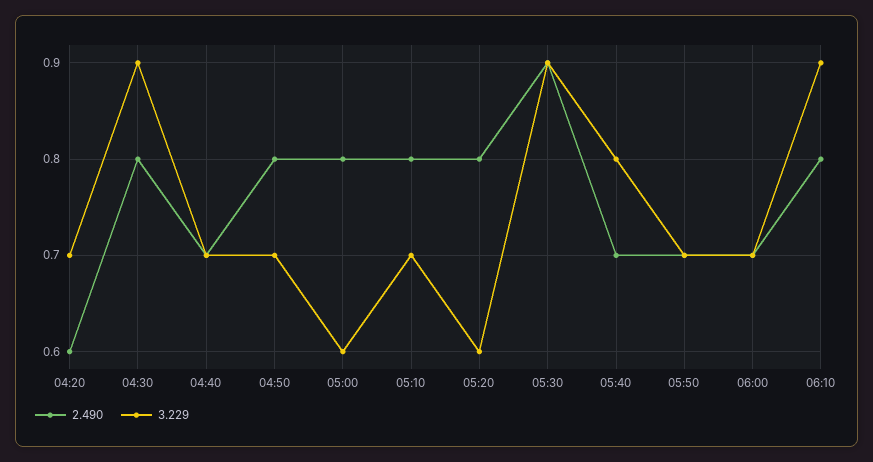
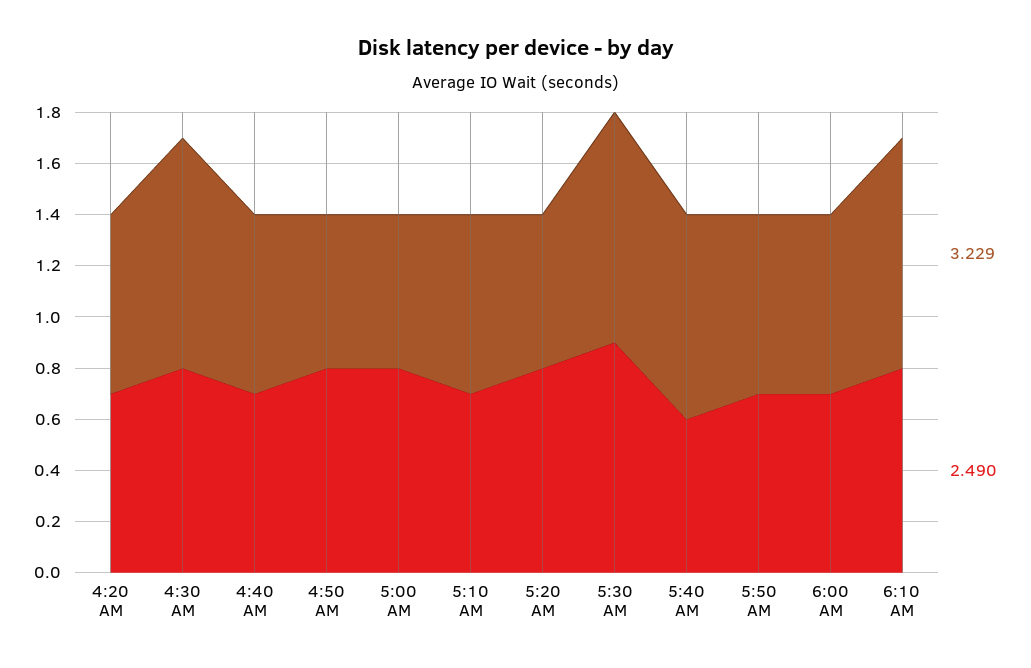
  {
    "2.490": {
-     "04:20": 0.6,
+     "04:20": 0.7,
      "04:30": 0.8,
      "04:40": 0.7,
      "04:50": 0.8,
      "05:00": 0.8,
-     "05:10": 0.8,
+     "05:10": 0.7,
      "05:20": 0.8,
      "05:30": 0.9,
-     "05:40": 0.7,
+     "05:40": 0.6,
      "05:50": 0.7,
      "06:00": 0.7,
      "06:10": 0.8
    },
    "3.229": {
      "04:20": 0.7,
      "04:30": 0.9,
      "04:40": 0.7,
-     "04:50": 0.7,
+     "04:50": 0.6,
      "05:00": 0.6,
      "05:10": 0.7,
      "05:20": 0.6,
      "05:30": 0.9,
      "05:40": 0.8,
      "05:50": 0.7,
      "06:00": 0.7,
      "06:10": 0.9
    }
  }

